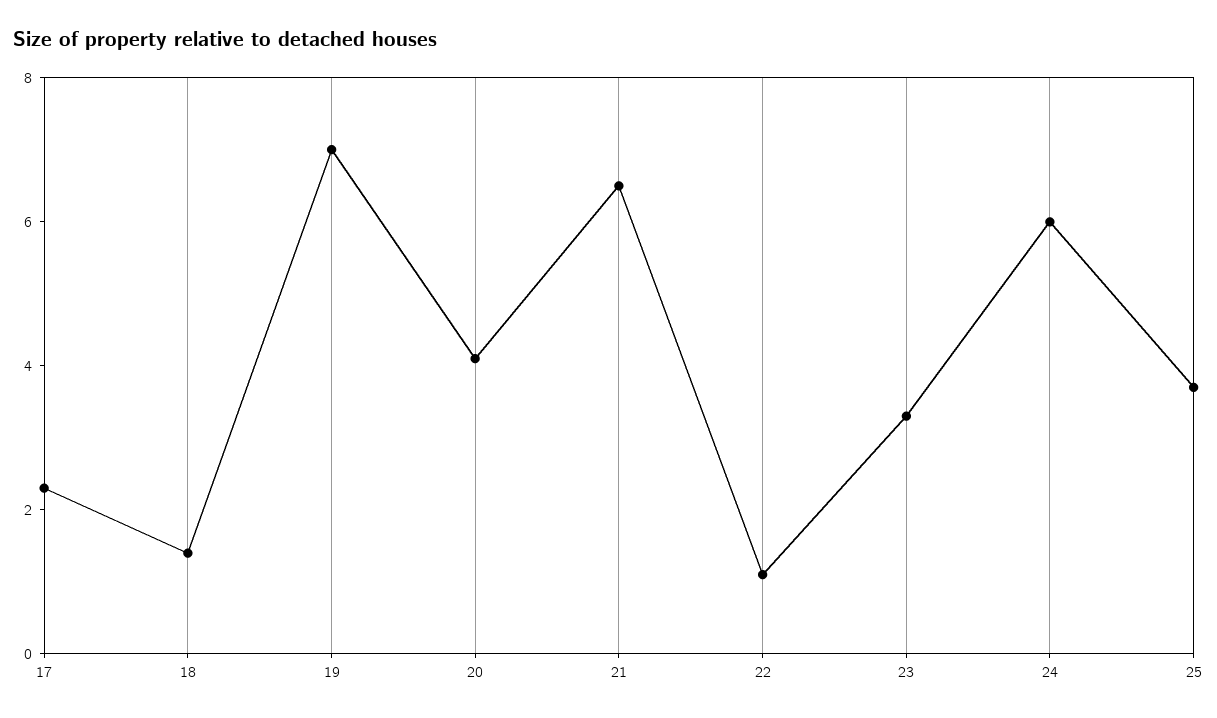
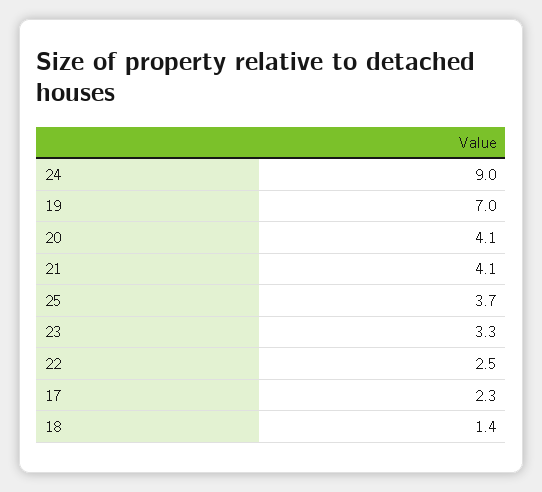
  {
    "17": 2.3,
    "18": 1.4,
    "19": 7,
    "20": 4.1,
-   "21": 6.5,
+   "21": 4.1,
-   "22": 1,
+   "22": 2.5,
    "23": 3.3,
-   "24": 6,
+   "24": 9,
    "25": 3.7
  }

